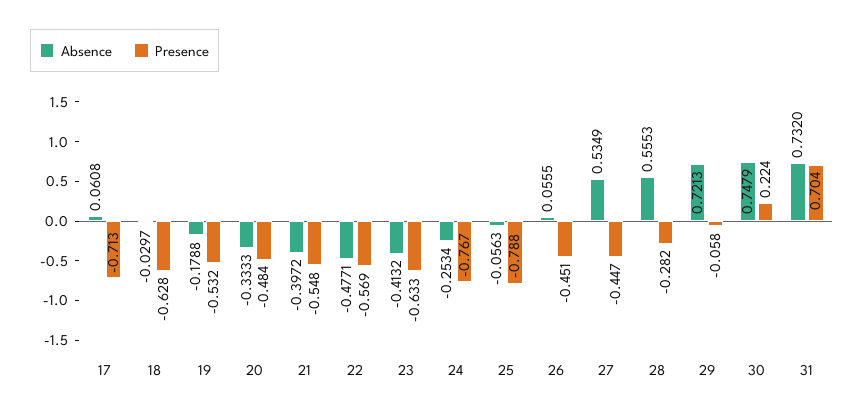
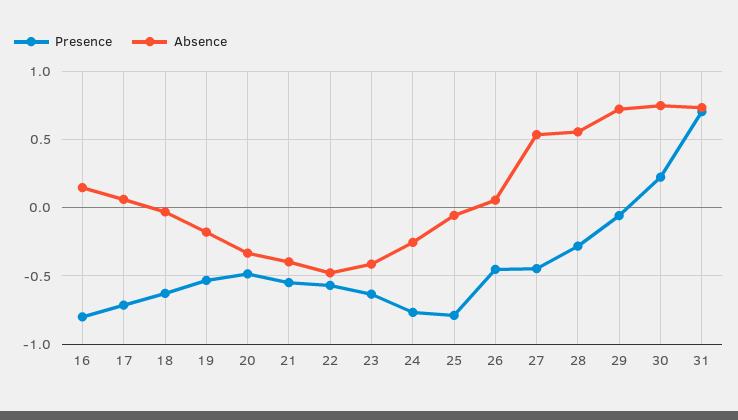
  {
    "Absence": {
      "17": 0.0608,
      "18": -0.0297,
      "19": -0.1788,
      "20": -0.3333,
      "21": -0.3972,
      "22": -0.4771,
      "23": -0.4132,
      "24": -0.2534,
      "25": -0.0563,
      "26": 0.0555,
      "27": 0.5349,
      "28": 0.5553,
      "29": 0.7213,
      "30": 0.7479,
-     "31": 0.732
+     "31": 0.732,
+     "16": 0.15
    },
    "Presence": {
      "17": -0.713,
      "18": -0.628,
      "19": -0.532,
      "20": -0.484,
      "21": -0.548,
      "22": -0.569,
      "23": -0.633,
      "24": -0.767,
      "25": -0.788,
      "26": -0.451,
      "27": -0.447,
      "28": -0.282,
      "29": -0.058,
      "30": 0.224,
-     "31": 0.704
+     "31": 0.704,
+     "16": -0.8
    }
  }

